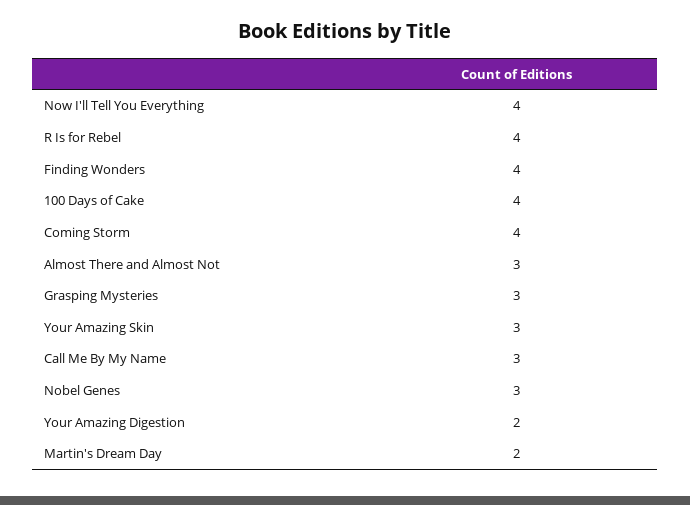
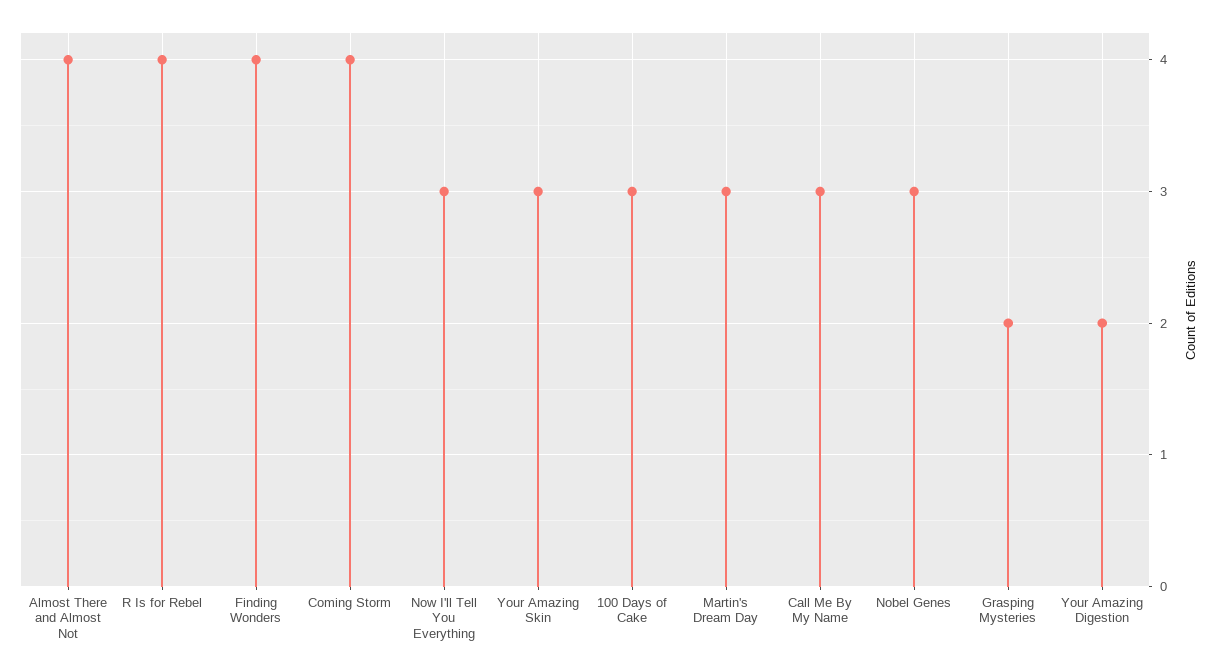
  {
-   "Now I'll Tell You Everything": 4,
+   "Now I'll Tell You Everything": 3,
    "R Is for Rebel": 4,
    "Finding Wonders": 4,
-   "100 Days of Cake": 4,
+   "100 Days of Cake": 3,
    "Coming Storm": 4,
-   "Almost There and Almost Not": 3,
+   "Almost There and Almost Not": 4,
-   "Grasping Mysteries": 3,
+   "Grasping Mysteries": 2,
    "Your Amazing Skin": 3,
    "Call Me By My Name": 3,
    "Nobel Genes": 3,
    "Your Amazing Digestion": 2,
-   "Martin's Dream Day": 2
+   "Martin's Dream Day": 3
  }

